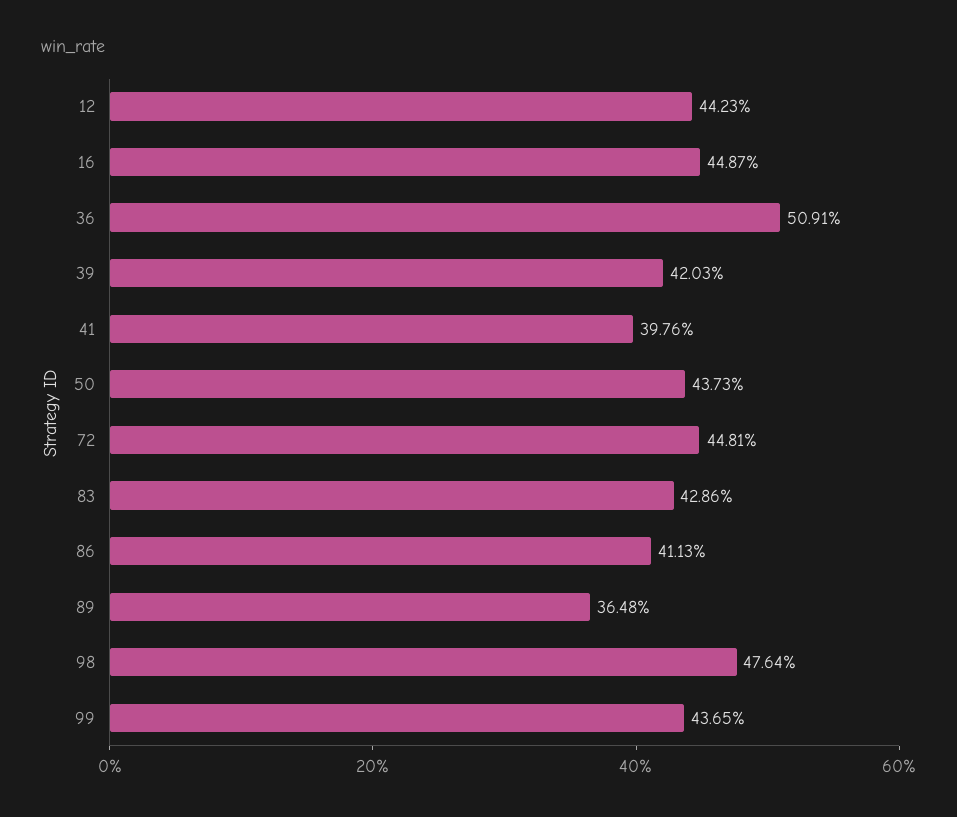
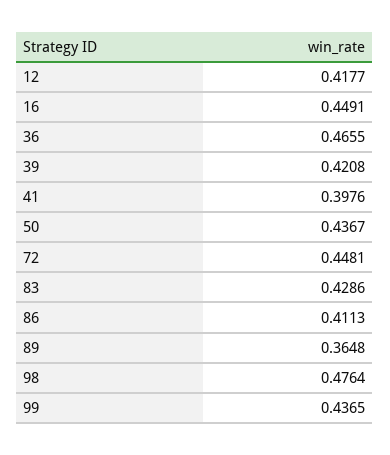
  {
-   "12": 0.4423,
+   "12": 0.4177,
-   "16": 0.4487,
+   "16": 0.4491,
-   "36": 0.5091,
+   "36": 0.4655,
-   "39": 0.4203,
+   "39": 0.4208,
    "41": 0.3976,
-   "50": 0.4373,
+   "50": 0.4367,
    "72": 0.4481,
    "83": 0.4286,
    "86": 0.4113,
    "89": 0.3648,
    "98": 0.4764,
    "99": 0.4365
  }

